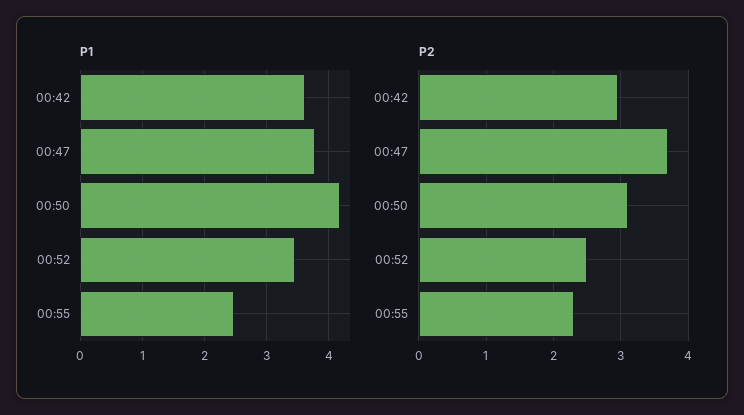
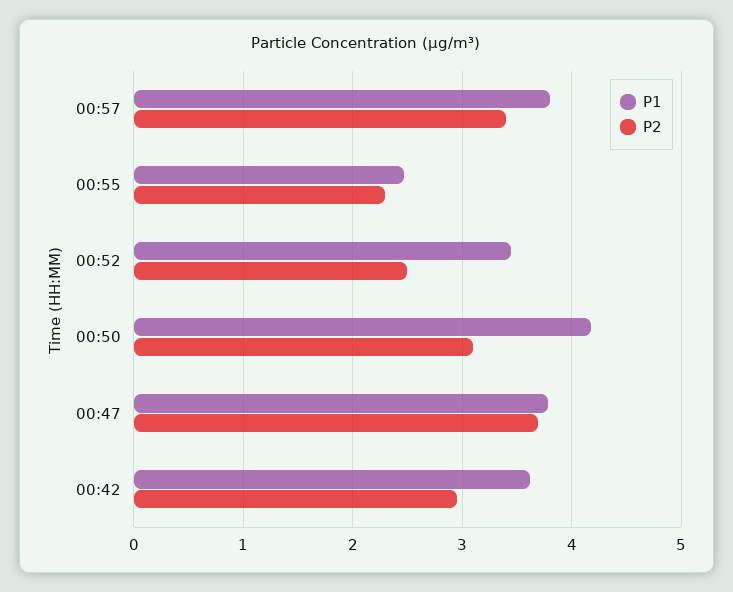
  {
    "P1": {
      "00:42": 3.6,
      "00:47": 3.8,
      "00:50": 4.2,
      "00:52": 3.5,
-     "00:55": 2.5
+     "00:55": 2.5,
+     "00:57": 3.8
    },
    "P2": {
      "00:42": 3,
      "00:47": 3.7,
      "00:50": 3.1,
      "00:52": 2.5,
-     "00:55": 2.3
+     "00:55": 2.3,
+     "00:57": 3.4
    }
  }

